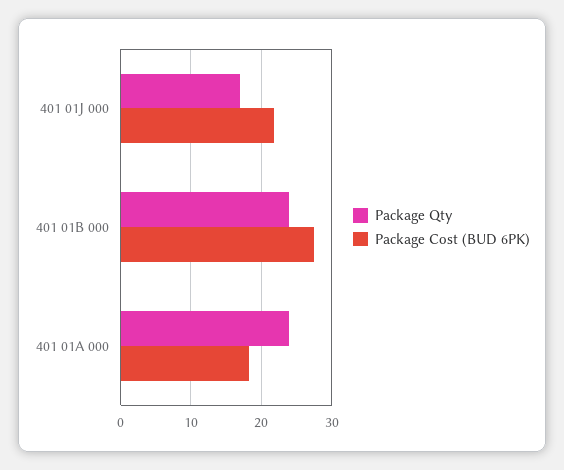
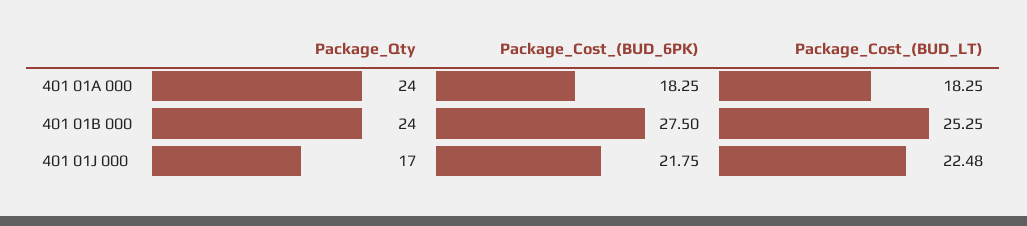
  {
    "Package Qty": {
      "401 01J 000": 17,
      "401 01B 000": 24,
      "401 01A 000": 24
    },
    "Package Cost (BUD 6PK)": {
      "401 01J 000": 21.75,
      "401 01B 000": 27.5,
      "401 01A 000": 18.25
-   }
+   },
+   "Package_Cost_(BUD_LT)": {
+     "401 01A 000": 18.25,
+     "401 01B 000": 25.25,
+     "401 01J 000": 22.48
+   }
  }

